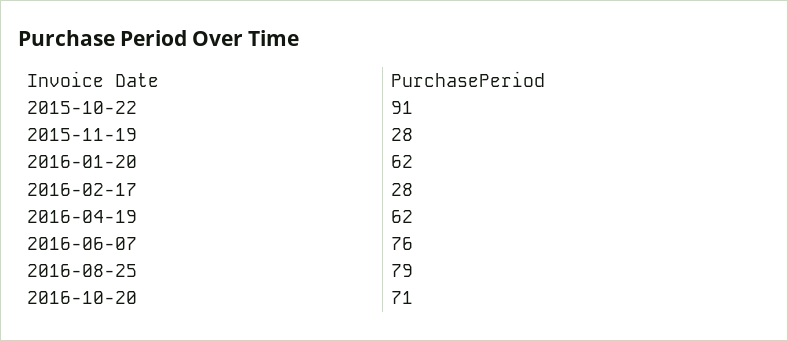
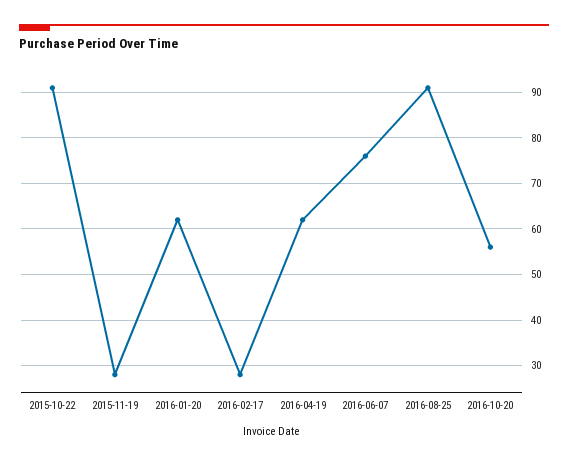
  {
    "2015-10-22": 91,
    "2015-11-19": 28,
    "2016-01-20": 62,
    "2016-02-17": 28,
    "2016-04-19": 62,
    "2016-06-07": 76,
-   "2016-08-25": 79,
+   "2016-08-25": 90,
-   "2016-10-20": 71
+   "2016-10-20": 55
  }

